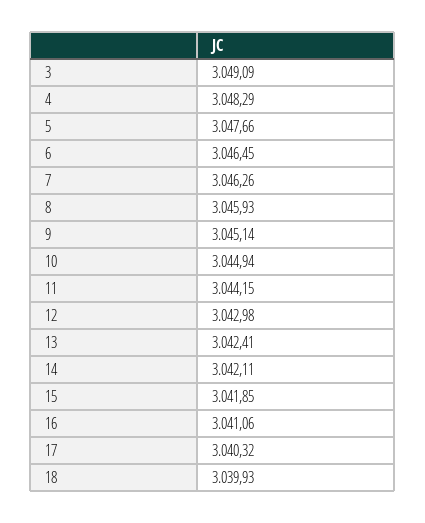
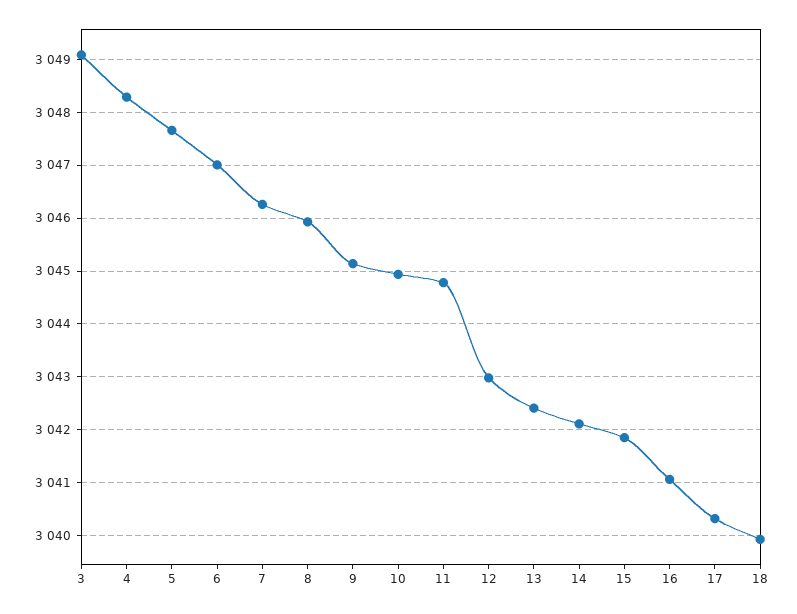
  {
    "3": 3049.09,
    "4": 3048.29,
    "5": 3047.66,
-   "6": 3046.45,
+   "6": 3047,
    "7": 3046.26,
    "8": 3045.93,
    "9": 3045.14,
    "10": 3044.94,
-   "11": 3044.15,
+   "11": 3044.8,
    "12": 3042.98,
    "13": 3042.41,
    "14": 3042.11,
    "15": 3041.85,
    "16": 3041.06,
    "17": 3040.32,
    "18": 3039.93
  }

